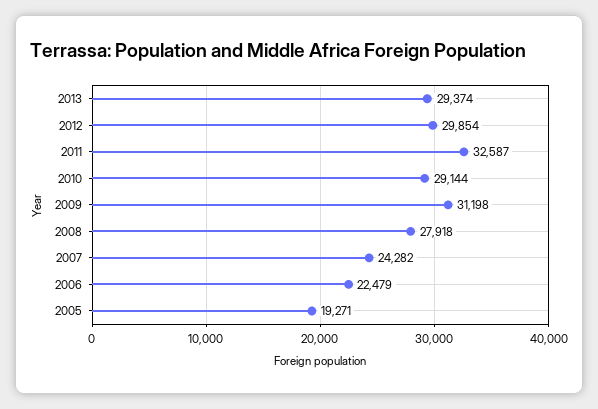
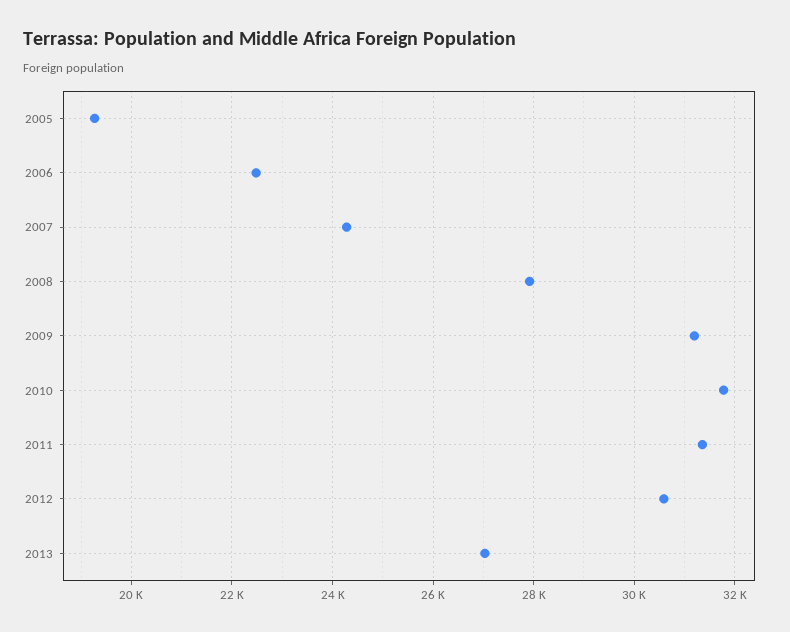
  {
-   "2013": 29374,
+   "2013": 27000,
-   "2012": 29854,
+   "2012": 30600,
-   "2011": 32587,
+   "2011": 31400,
-   "2010": 29144,
+   "2010": 31800,
    "2009": 31198,
    "2008": 27918,
    "2007": 24282,
    "2006": 22479,
    "2005": 19271
  }

